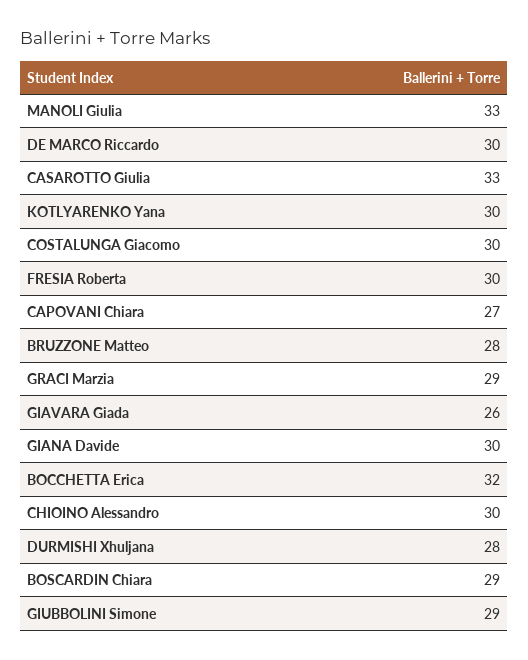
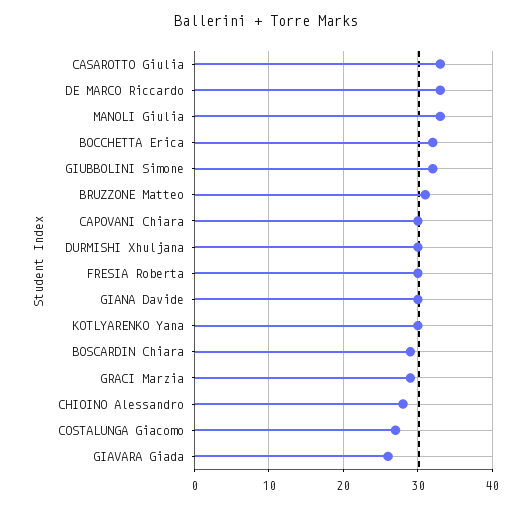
  {
    "MANOLI Giulia": 33,
-   "DE MARCO Riccardo": 30,
+   "DE MARCO Riccardo": 33,
    "CASAROTTO Giulia": 33,
    "KOTLYARENKO Yana": 30,
-   "COSTALUNGA Giacomo": 30,
+   "COSTALUNGA Giacomo": 27,
    "FRESIA Roberta": 30,
-   "CAPOVANI Chiara": 27,
+   "CAPOVANI Chiara": 30,
-   "BRUZZONE Matteo": 28,
+   "BRUZZONE Matteo": 31,
    "GRACI Marzia": 29,
    "GIAVARA Giada": 26,
    "GIANA Davide": 30,
    "BOCCHETTA Erica": 32,
-   "CHIOINO Alessandro": 30,
+   "CHIOINO Alessandro": 28,
-   "DURMISHI Xhuljana": 28,
+   "DURMISHI Xhuljana": 30,
    "BOSCARDIN Chiara": 29,
-   "GIUBBOLINI Simone": 29
+   "GIUBBOLINI Simone": 32
  }

